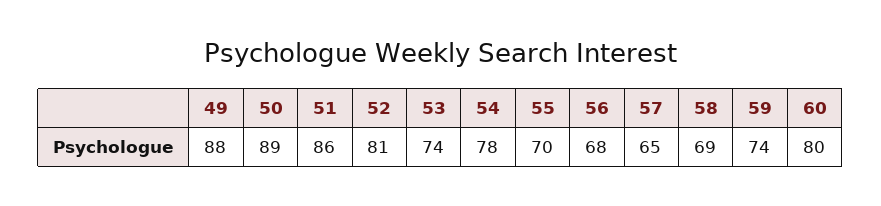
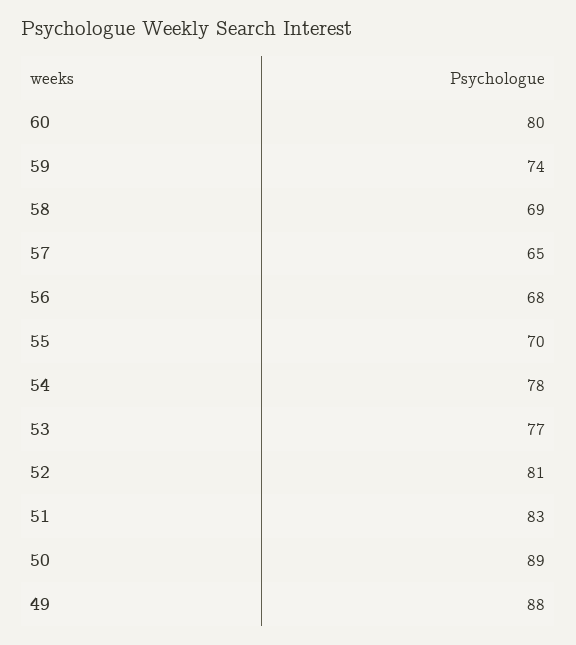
  {
    "49": 88,
    "50": 89,
-   "51": 86,
+   "51": 83,
    "52": 81,
-   "53": 74,
+   "53": 77,
    "54": 78,
    "55": 70,
    "56": 68,
    "57": 65,
    "58": 69,
    "59": 74,
    "60": 80
  }

